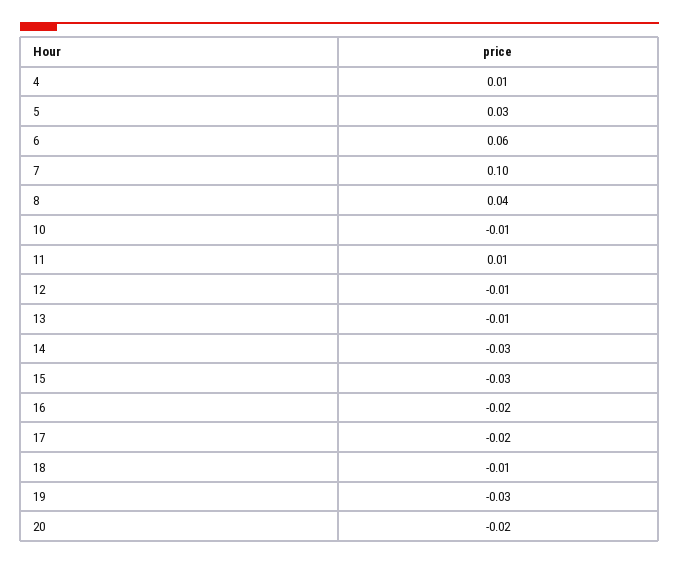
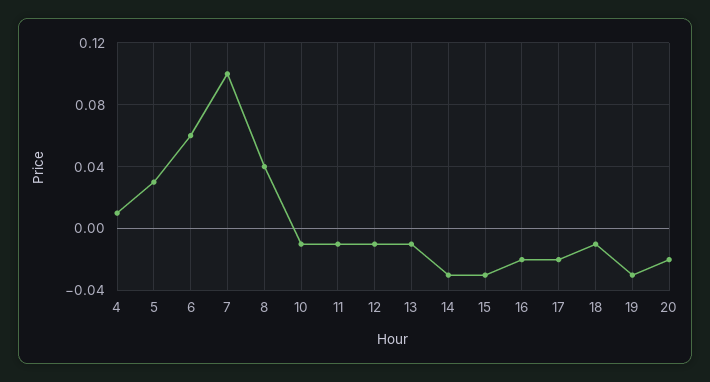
  {
    "4": 0.01,
    "5": 0.03,
    "6": 0.06,
    "7": 0.1,
    "8": 0.04,
    "10": -0.01,
-   "11": 0.01,
+   "11": -0.01,
    "12": -0.01,
    "13": -0.01,
    "14": -0.03,
    "15": -0.03,
    "16": -0.02,
    "17": -0.02,
    "18": -0.01,
    "19": -0.03,
    "20": -0.02
  }

